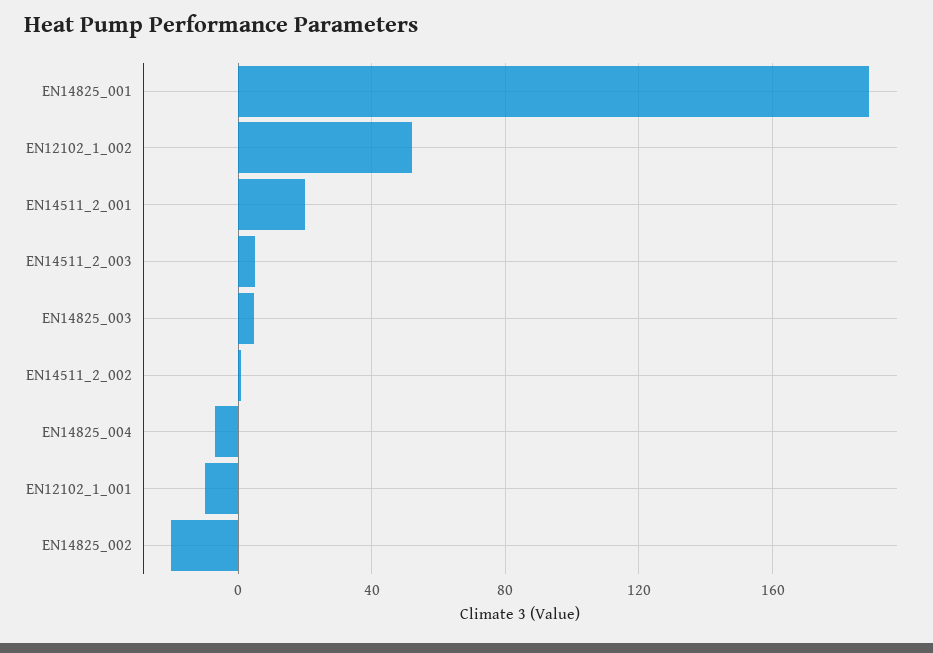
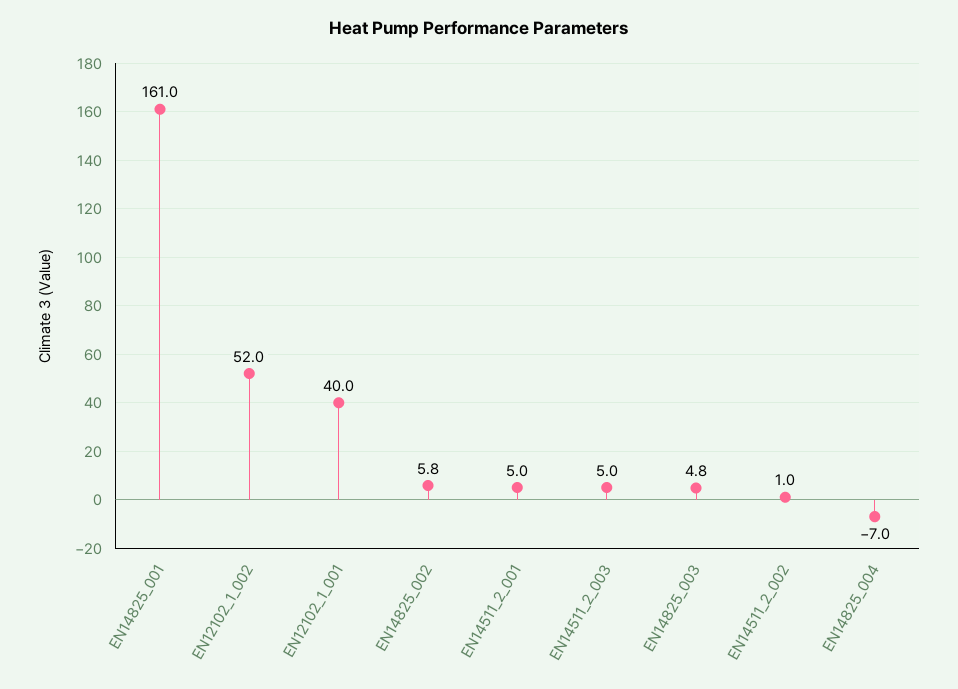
  {
-   "EN14825_001": 190,
+   "EN14825_001": 161,
    "EN12102_1_002": 52,
-   "EN14511_2_001": 20,
+   "EN14511_2_001": 5,
    "EN14511_2_003": 5,
    "EN14825_003": 4.8,
    "EN14511_2_002": 1,
    "EN14825_004": -7,
-   "EN12102_1_001": -10,
+   "EN12102_1_001": 40,
-   "EN14825_002": -20
+   "EN14825_002": 5.8
  }

